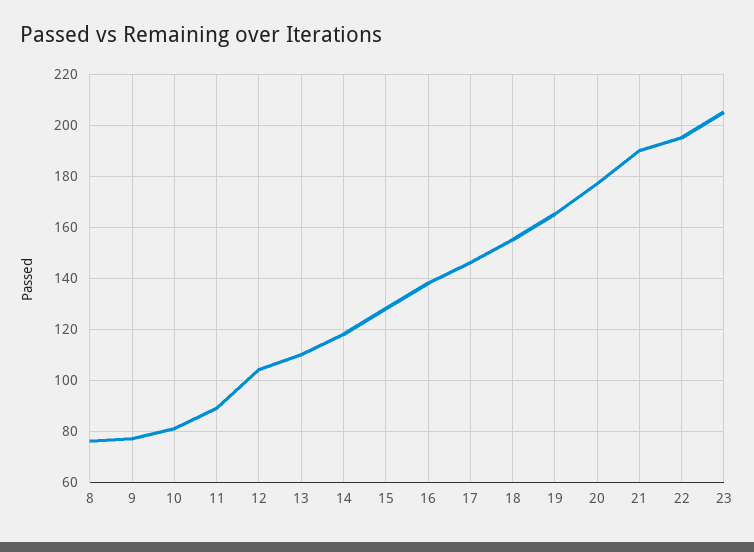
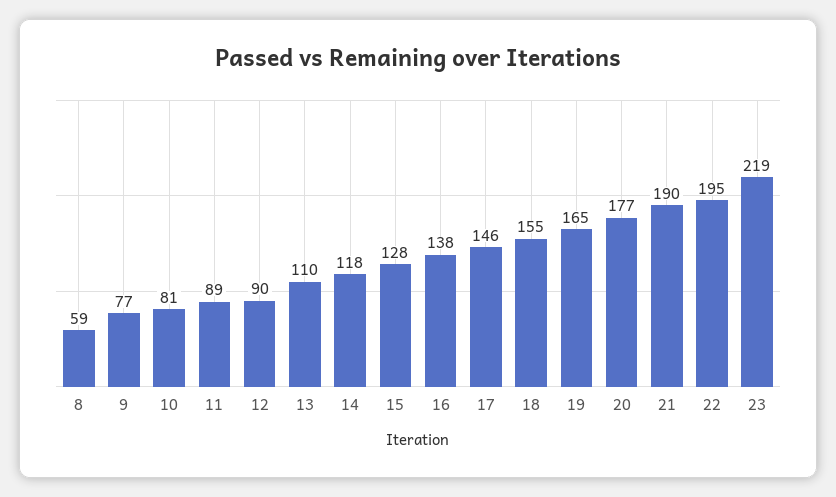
  {
-   "8": 75,
+   "8": 59,
    "9": 77,
    "10": 81,
    "11": 89,
-   "12": 105,
+   "12": 90,
    "13": 110,
    "14": 118,
    "15": 128,
    "16": 138,
    "17": 146,
    "18": 155,
    "19": 165,
    "20": 177,
    "21": 190,
    "22": 195,
-   "23": 205
+   "23": 219
  }

